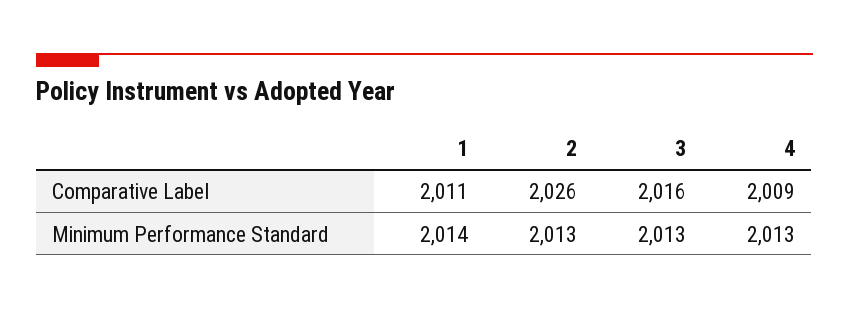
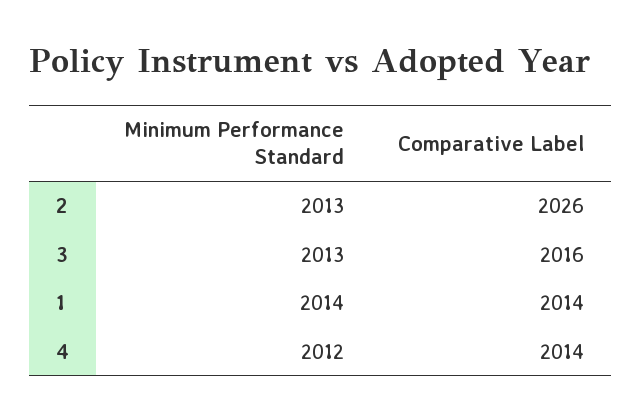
  {
    "1": {
-     "Comparative Label": 2011,
+     "Comparative Label": 2014,
      "Minimum Performance Standard": 2014
    },
    "2": {
      "Comparative Label": 2026,
      "Minimum Performance Standard": 2013
    },
    "3": {
      "Comparative Label": 2016,
      "Minimum Performance Standard": 2013
    },
    "4": {
-     "Comparative Label": 2009,
+     "Comparative Label": 2014,
-     "Minimum Performance Standard": 2013
+     "Minimum Performance Standard": 2012
    }
  }

